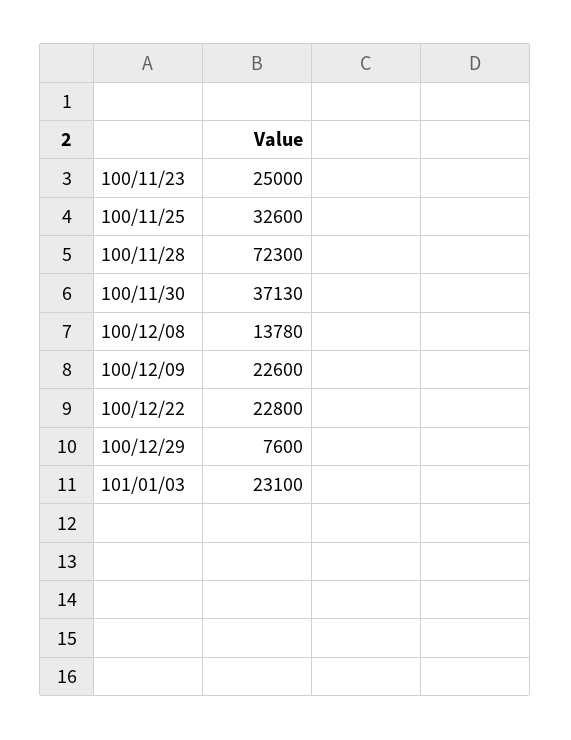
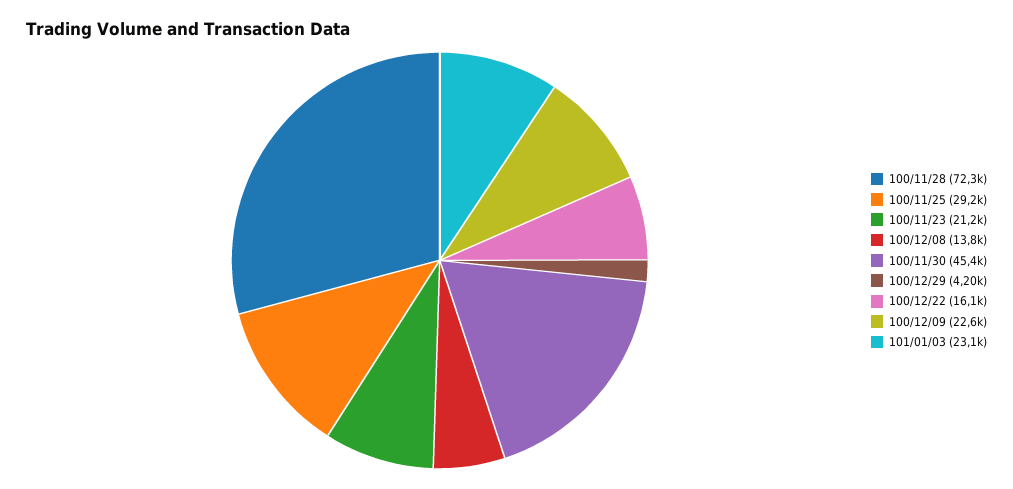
  {
-   "100/11/23": 25000,
+   "100/11/23": 21200,
-   "100/11/25": 32600,
+   "100/11/25": 29200,
    "100/11/28": 72300,
-   "100/11/30": 37130,
+   "100/11/30": 45400,
    "100/12/08": 13780,
    "100/12/09": 22600,
-   "100/12/22": 22800,
+   "100/12/22": 16100,
-   "100/12/29": 7600,
+   "100/12/29": 4200,
    "101/01/03": 23100
  }

